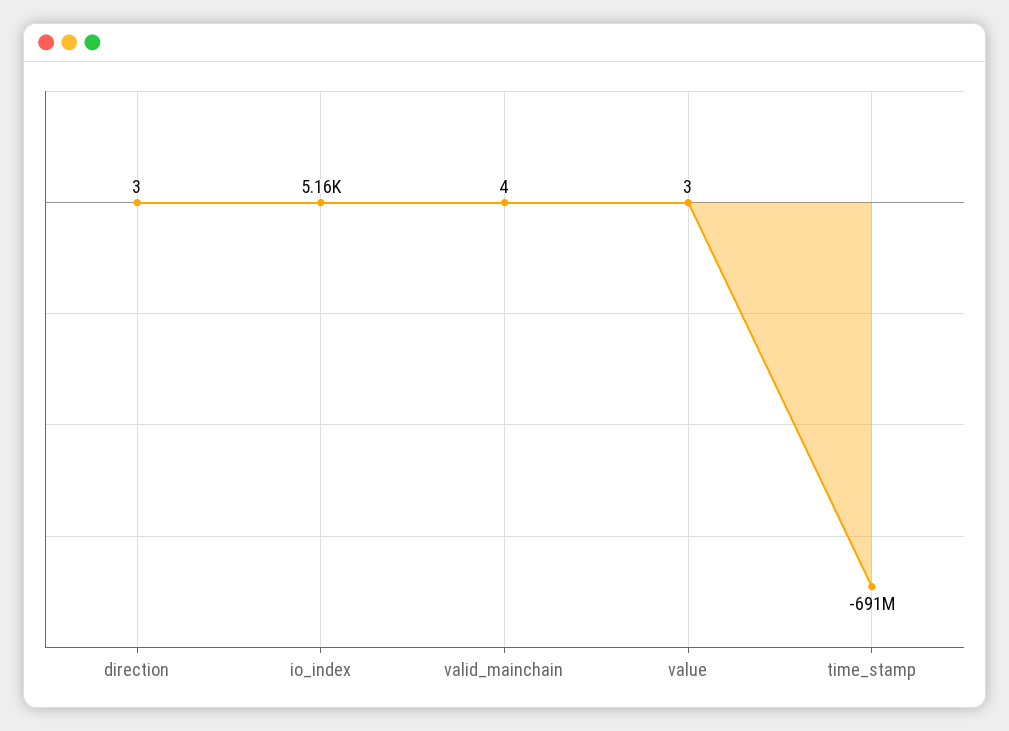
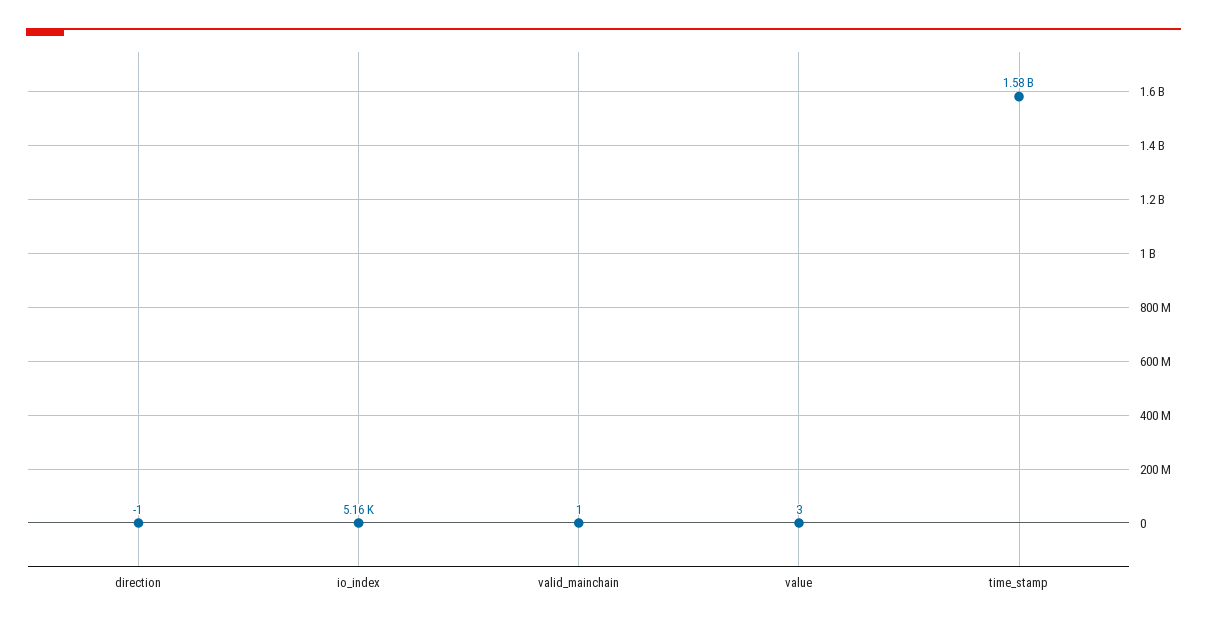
  {
-   "direction": 3,
+   "direction": -1,
    "io_index": 5160,
-   "valid_mainchain": 4,
+   "valid_mainchain": 1,
    "value": 3,
-   "time_stamp": -691000000
+   "time_stamp": 1580000000
  }

